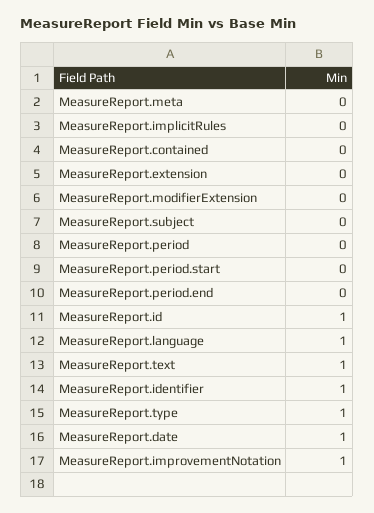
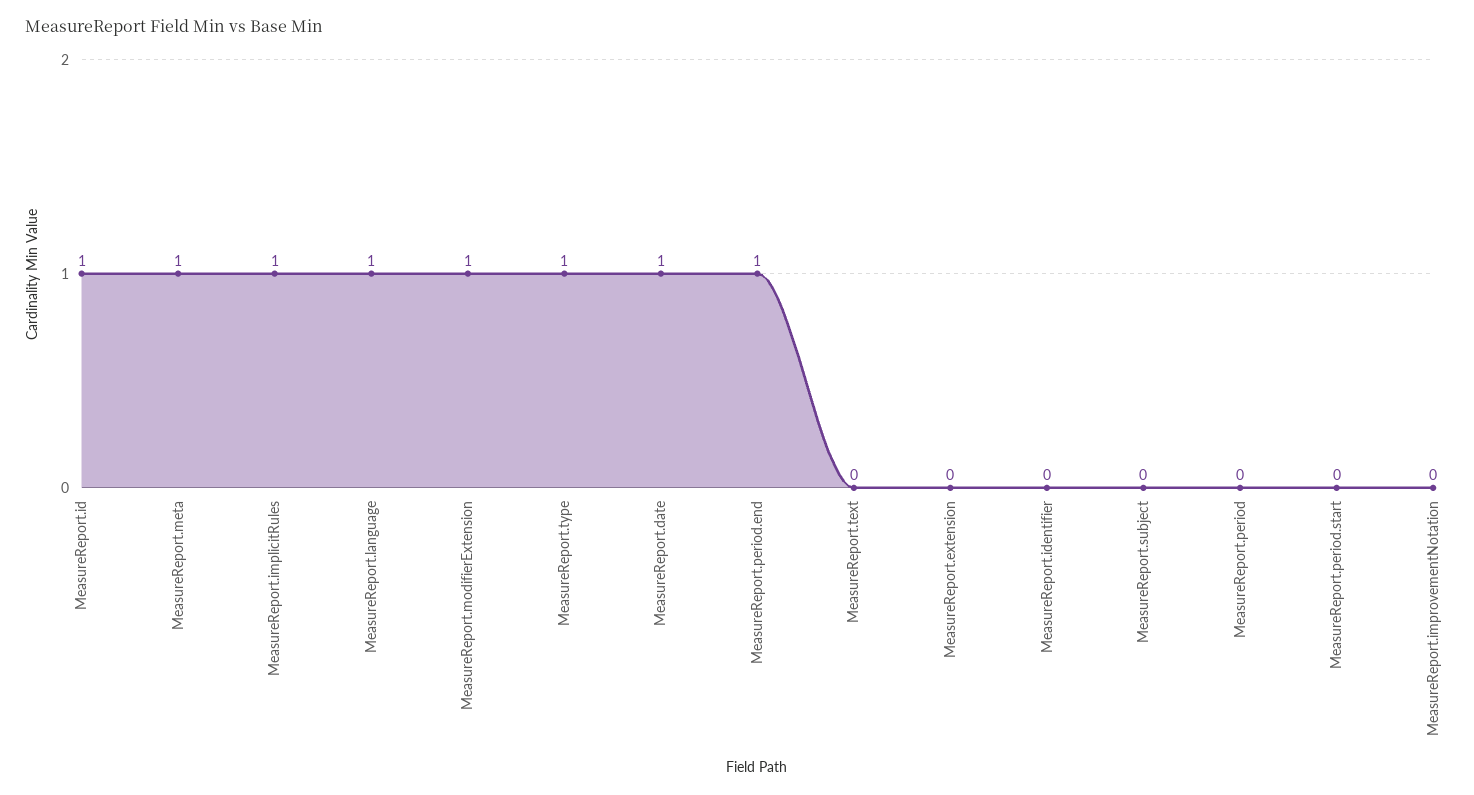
  {
-   "MeasureReport.meta": 0,
+   "MeasureReport.meta": 1,
-   "MeasureReport.implicitRules": 0,
+   "MeasureReport.implicitRules": 1,
-   "MeasureReport.contained": 0,
    "MeasureReport.extension": 0,
-   "MeasureReport.modifierExtension": 0,
+   "MeasureReport.modifierExtension": 1,
    "MeasureReport.subject": 0,
    "MeasureReport.period": 0,
    "MeasureReport.period.start": 0,
-   "MeasureReport.period.end": 0,
+   "MeasureReport.period.end": 1,
    "MeasureReport.id": 1,
    "MeasureReport.language": 1,
-   "MeasureReport.text": 1,
+   "MeasureReport.text": 0,
-   "MeasureReport.identifier": 1,
+   "MeasureReport.identifier": 0,
    "MeasureReport.type": 1,
    "MeasureReport.date": 1,
-   "MeasureReport.improvementNotation": 1
+   "MeasureReport.improvementNotation": 0
  }

